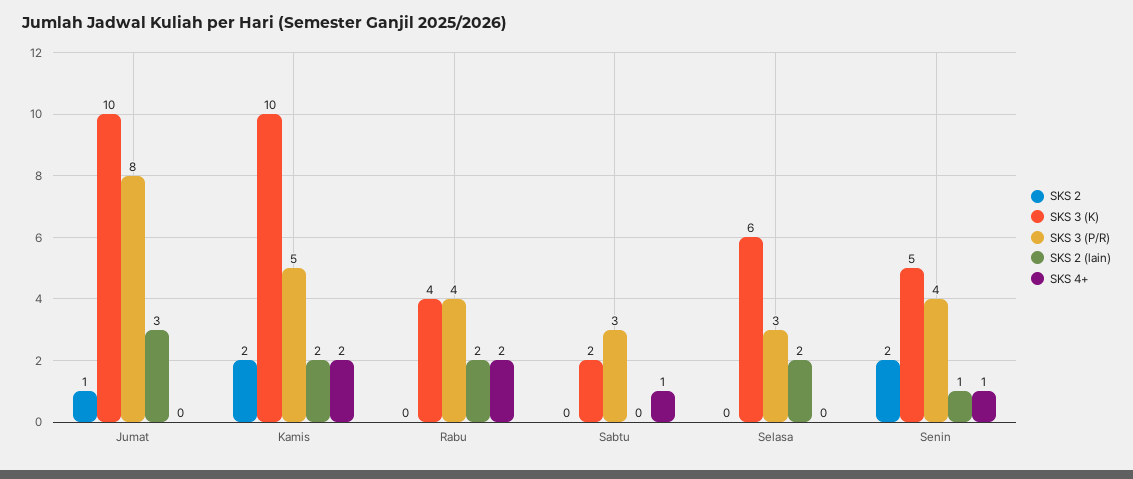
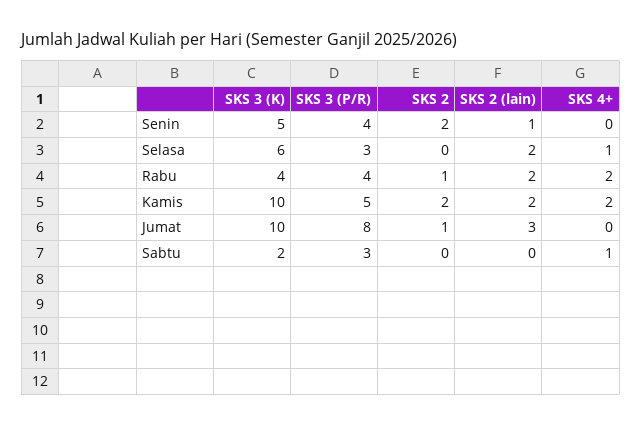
  {
    "SKS 2": {
      "Jumat": 1,
      "Kamis": 2,
-     "Rabu": 0,
+     "Rabu": 1,
      "Sabtu": 0,
      "Selasa": 0,
      "Senin": 2
    },
    "SKS 3 (K)": {
      "Jumat": 10,
      "Kamis": 10,
      "Rabu": 4,
      "Sabtu": 2,
      "Selasa": 6,
      "Senin": 5
    },
    "SKS 3 (P/R)": {
      "Jumat": 8,
      "Kamis": 5,
      "Rabu": 4,
      "Sabtu": 3,
      "Selasa": 3,
      "Senin": 4
    },
    "SKS 2 (lain)": {
      "Jumat": 3,
      "Kamis": 2,
      "Rabu": 2,
      "Sabtu": 0,
      "Selasa": 2,
      "Senin": 1
    },
    "SKS 4+": {
      "Jumat": 0,
      "Kamis": 2,
      "Rabu": 2,
      "Sabtu": 1,
-     "Selasa": 0,
+     "Selasa": 1,
-     "Senin": 1
+     "Senin": 0
    }
  }

